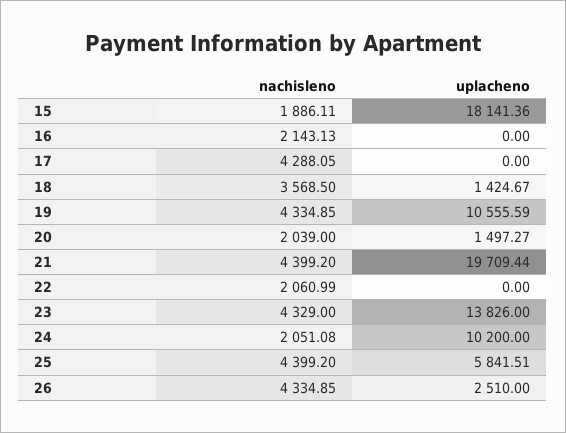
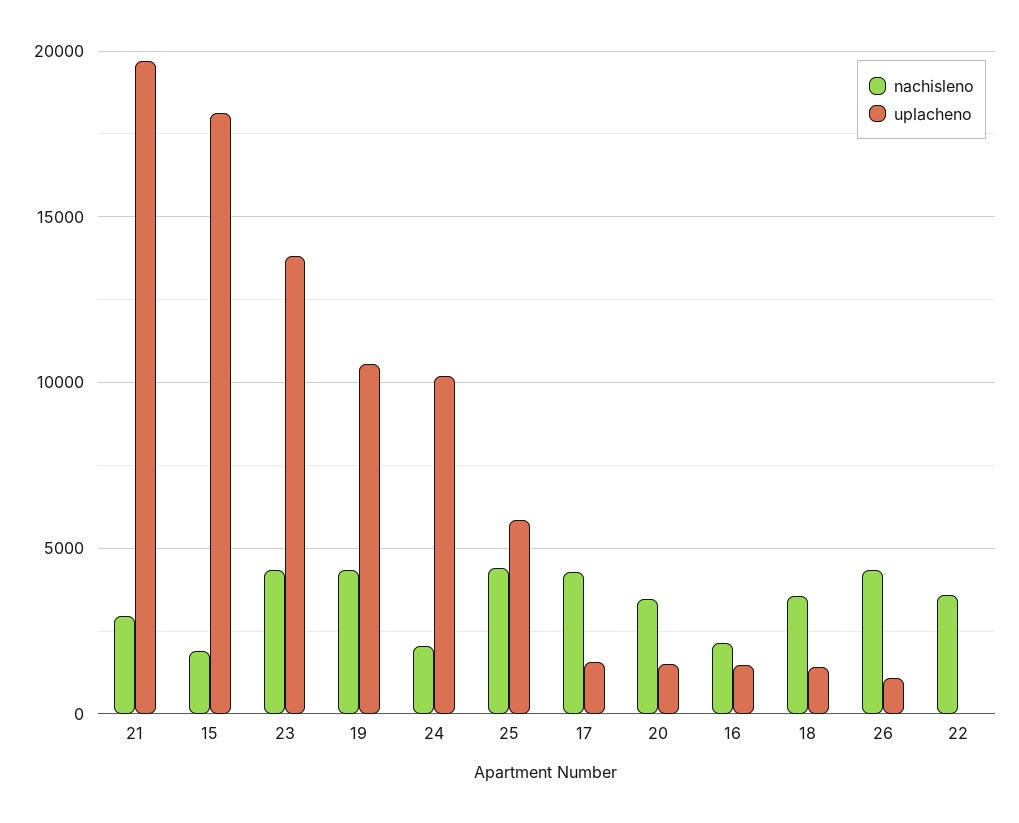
  {
    "nachisleno": {
      "15": 1886.11,
      "16": 2143.13,
      "17": 4288.05,
      "18": 3568.5,
      "19": 4334.85,
-     "20": 2039,
+     "20": 3500,
-     "21": 4399.2,
+     "21": 3000,
-     "22": 2060.99,
+     "22": 3500,
      "23": 4329,
      "24": 2051.08,
      "25": 4399.2,
      "26": 4334.85
    },
    "uplacheno": {
      "15": 18141.36,
-     "16": 0,
+     "16": 1500,
-     "17": 0,
+     "17": 1500,
      "18": 1424.67,
      "19": 10555.59,
      "20": 1497.27,
      "21": 19709.44,
      "22": 0,
      "23": 13826,
      "24": 10200,
      "25": 5841.51,
-     "26": 2510
+     "26": 1000
    }
  }

